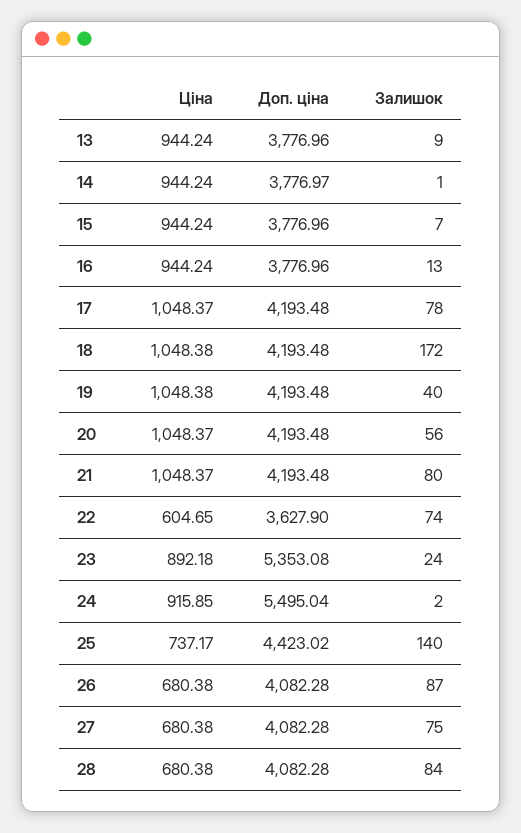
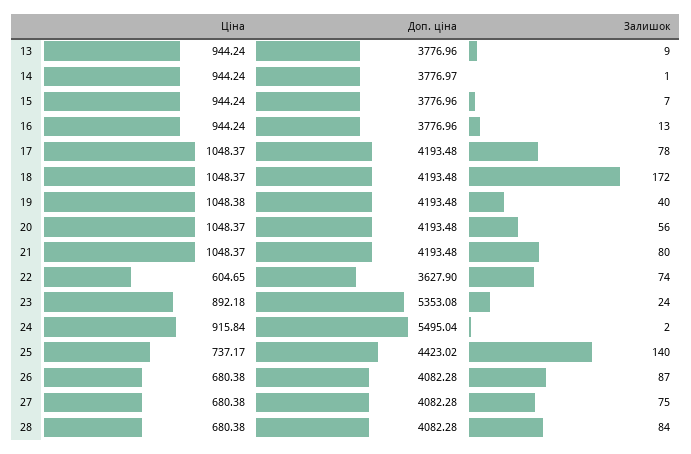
  {
    "Ціна": {
      "13": 944.24,
      "14": 944.24,
      "15": 944.24,
      "16": 944.24,
      "17": 1048.37,
-     "18": 1048.38,
+     "18": 1048.37,
      "19": 1048.38,
      "20": 1048.37,
      "21": 1048.37,
      "22": 604.65,
      "23": 892.18,
-     "24": 915.85,
+     "24": 915.84,
      "25": 737.17,
      "26": 680.38,
      "27": 680.38,
      "28": 680.38
    },
    "Доп. ціна": {
      "13": 3776.96,
      "14": 3776.97,
      "15": 3776.96,
      "16": 3776.96,
      "17": 4193.48,
      "18": 4193.48,
      "19": 4193.48,
      "20": 4193.48,
      "21": 4193.48,
      "22": 3627.9,
      "23": 5353.08,
      "24": 5495.04,
      "25": 4423.02,
      "26": 4082.28,
      "27": 4082.28,
      "28": 4082.28
    },
    "Залишок": {
      "13": 9,
      "14": 1,
      "15": 7,
      "16": 13,
      "17": 78,
      "18": 172,
      "19": 40,
      "20": 56,
      "21": 80,
      "22": 74,
      "23": 24,
      "24": 2,
      "25": 140,
      "26": 87,
      "27": 75,
      "28": 84
    }
  }

